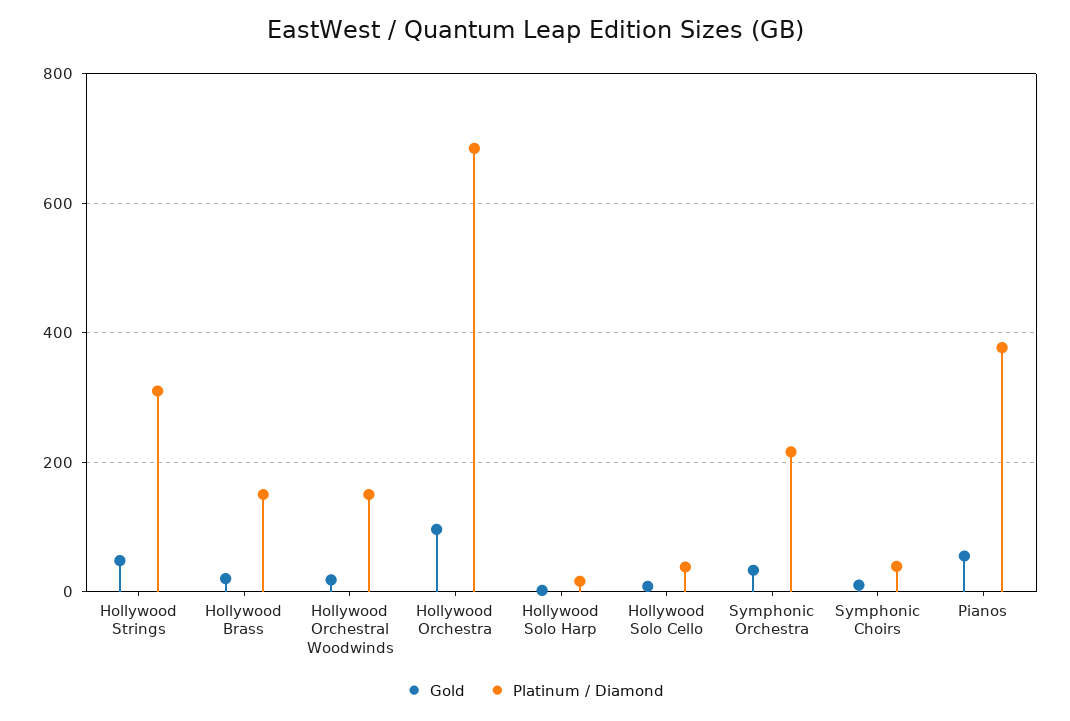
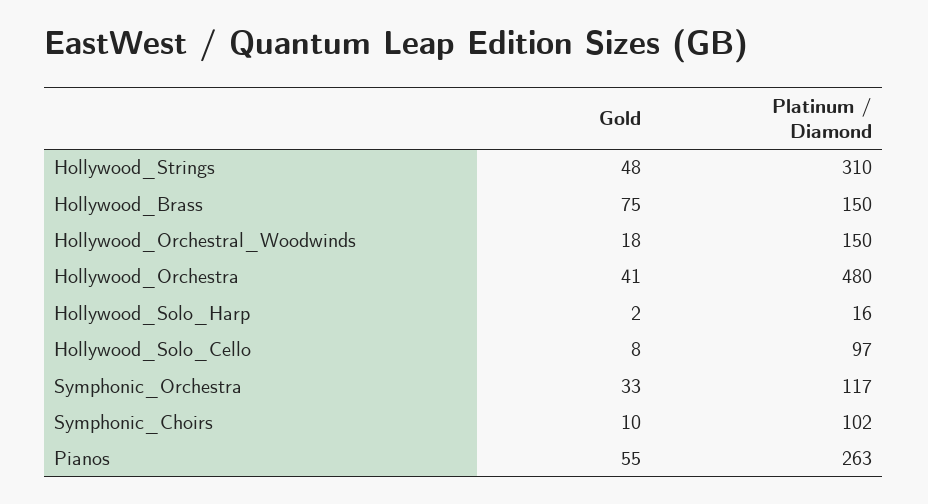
  {
    "Gold": {
      "Hollywood Strings": 48,
-     "Hollywood Brass": 20,
+     "Hollywood Brass": 75,
      "Hollywood Orchestral Woodwinds": 18,
-     "Hollywood Orchestra": 100,
+     "Hollywood Orchestra": 41,
      "Hollywood Solo Harp": 2,
      "Hollywood Solo Cello": 8,
      "Symphonic Orchestra": 33,
      "Symphonic Choirs": 10,
      "Pianos": 55
    },
    "Platinum / Diamond": {
      "Hollywood Strings": 310,
      "Hollywood Brass": 150,
      "Hollywood Orchestral Woodwinds": 150,
-     "Hollywood Orchestra": 680,
+     "Hollywood Orchestra": 480,
      "Hollywood Solo Harp": 16,
-     "Hollywood Solo Cello": 40,
+     "Hollywood Solo Cello": 97,
-     "Symphonic Orchestra": 220,
+     "Symphonic Orchestra": 117,
-     "Symphonic Choirs": 40,
+     "Symphonic Choirs": 102,
-     "Pianos": 380
+     "Pianos": 263
    }
  }

